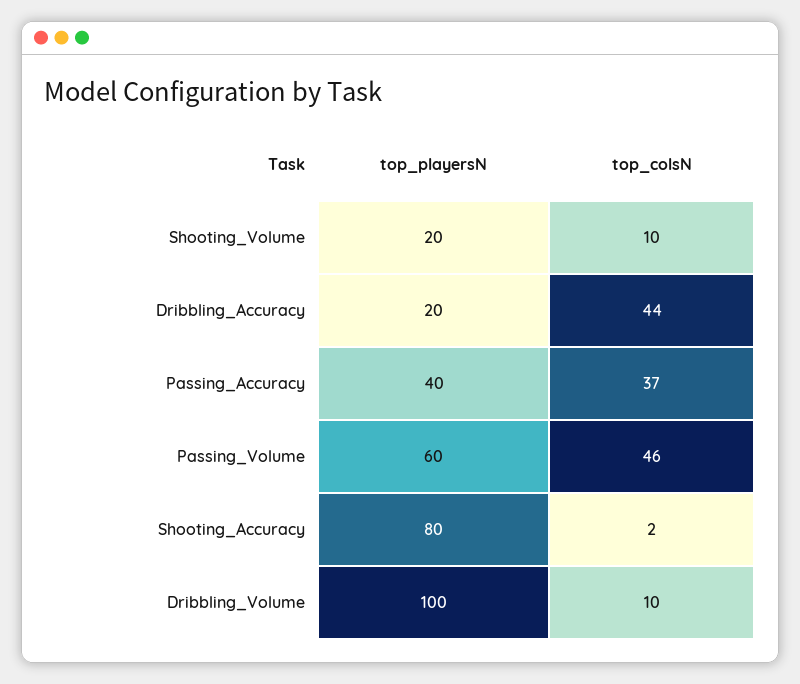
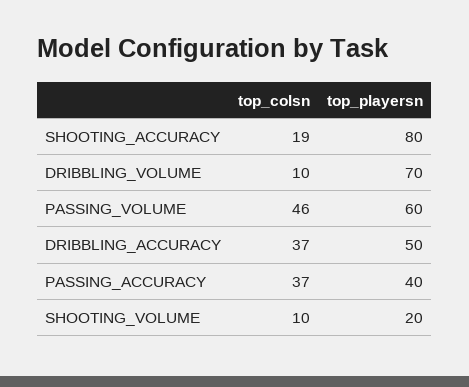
  {
    "top_playersN": {
      "Shooting_Volume": 20,
-     "Dribbling_Accuracy": 20,
+     "Dribbling_Accuracy": 50,
      "Passing_Accuracy": 40,
      "Passing_Volume": 60,
      "Shooting_Accuracy": 80,
-     "Dribbling_Volume": 100
+     "Dribbling_Volume": 70
    },
    "top_colsN": {
      "Shooting_Volume": 10,
-     "Dribbling_Accuracy": 44,
+     "Dribbling_Accuracy": 37,
      "Passing_Accuracy": 37,
      "Passing_Volume": 46,
-     "Shooting_Accuracy": 2,
+     "Shooting_Accuracy": 19,
      "Dribbling_Volume": 10
    }
  }

